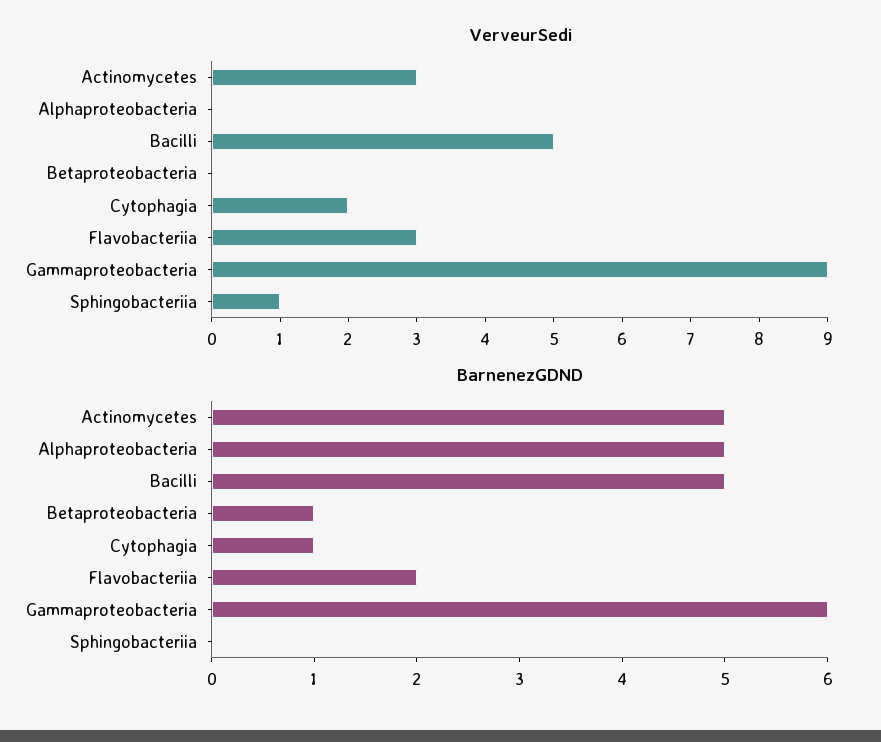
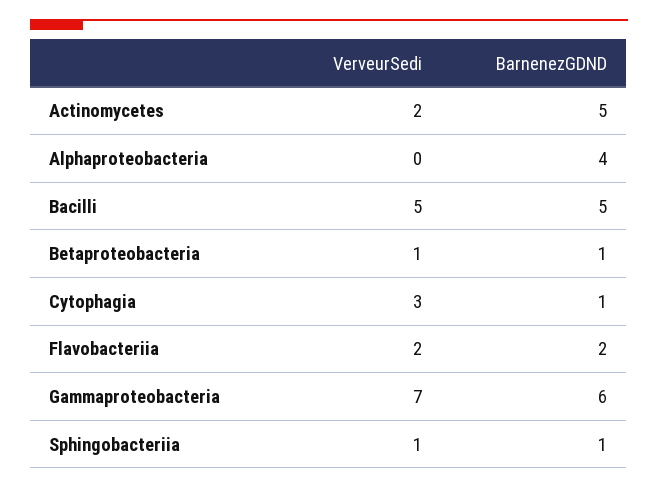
  {
    "VerveurSedi": {
-     "Actinomycetes": 3,
+     "Actinomycetes": 2,
      "Alphaproteobacteria": 0,
      "Bacilli": 5,
-     "Betaproteobacteria": 0,
+     "Betaproteobacteria": 1,
-     "Cytophagia": 2,
+     "Cytophagia": 3,
-     "Flavobacteriia": 3,
+     "Flavobacteriia": 2,
-     "Gammaproteobacteria": 9,
+     "Gammaproteobacteria": 7,
      "Sphingobacteriia": 1
    },
    "BarnenezGDND": {
      "Actinomycetes": 5,
-     "Alphaproteobacteria": 5,
+     "Alphaproteobacteria": 4,
      "Bacilli": 5,
      "Betaproteobacteria": 1,
      "Cytophagia": 1,
      "Flavobacteriia": 2,
      "Gammaproteobacteria": 6,
-     "Sphingobacteriia": 0
+     "Sphingobacteriia": 1
    }
  }

